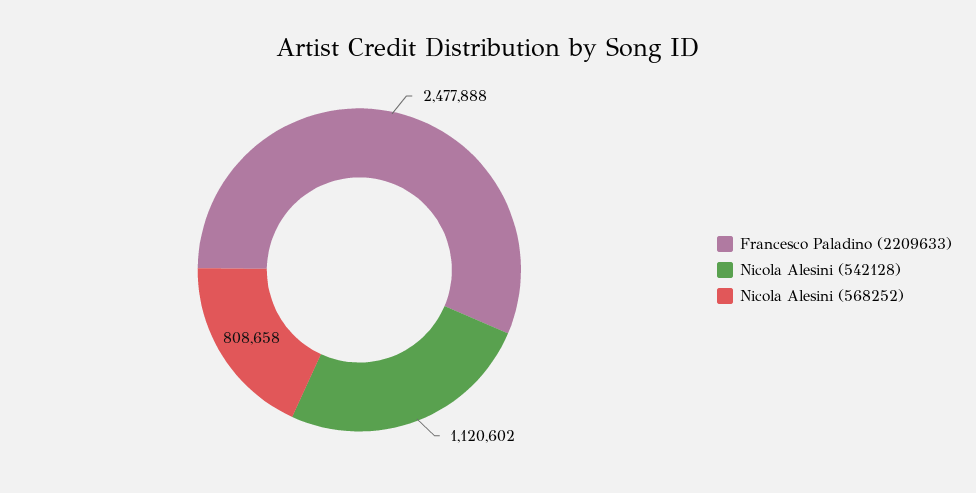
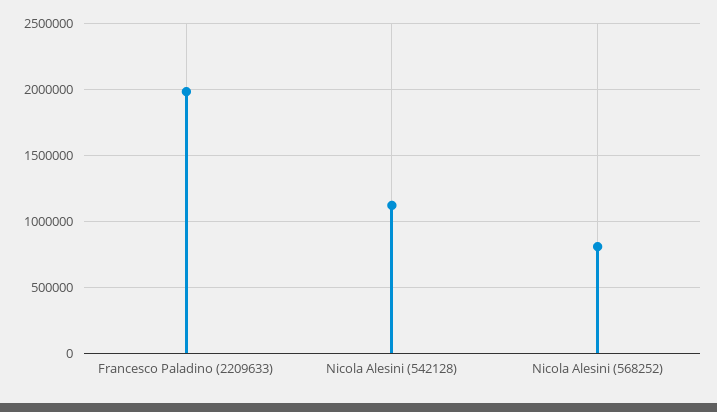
  {
-   "Francesco Paladino (2209633)": 2477888,
+   "Francesco Paladino (2209633)": 2000000,
    "Nicola Alesini (542128)": 1120602,
    "Nicola Alesini (568252)": 808658
  }

